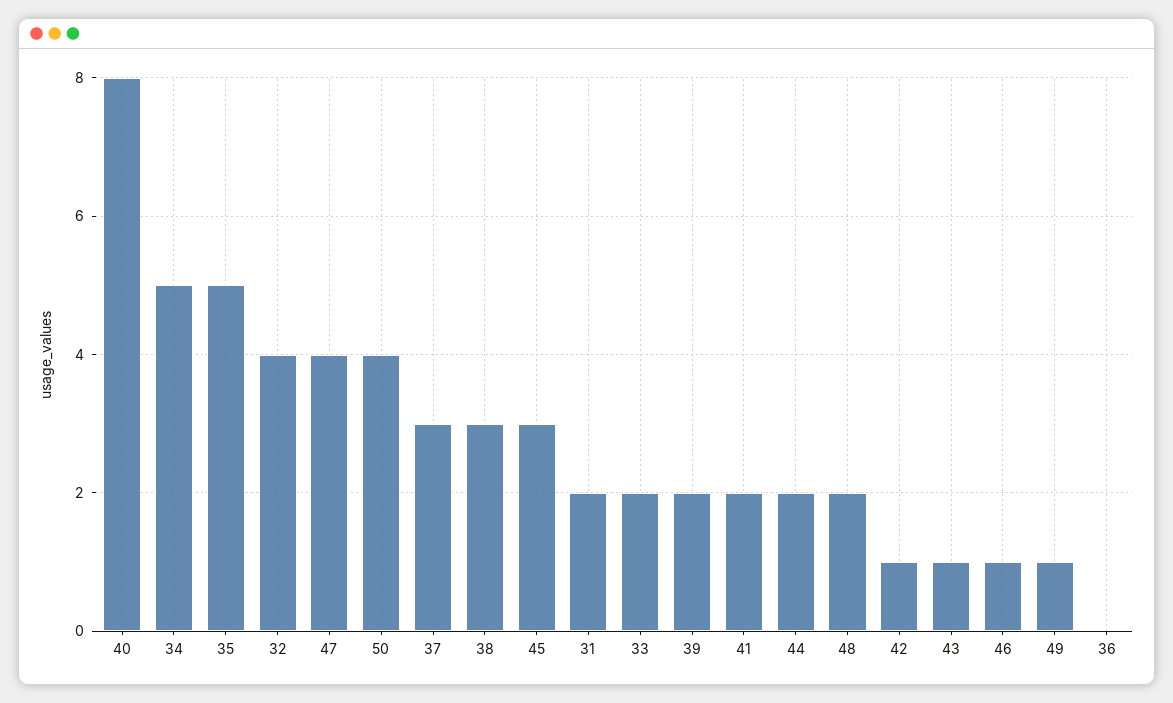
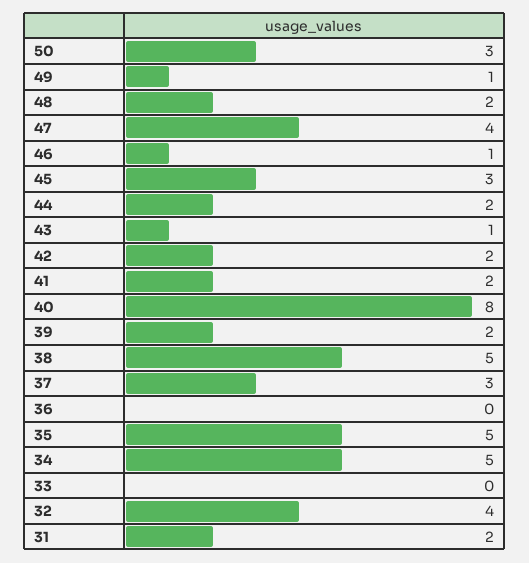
  {
    "40": 8,
    "34": 5,
    "35": 5,
    "32": 4,
    "47": 4,
-   "50": 4,
+   "50": 3,
    "37": 3,
-   "38": 3,
+   "38": 5,
    "45": 3,
    "31": 2,
-   "33": 2,
+   "33": 0,
    "39": 2,
    "41": 2,
    "44": 2,
    "48": 2,
-   "42": 1,
+   "42": 2,
    "43": 1,
    "46": 1,
    "49": 1,
    "36": 0
  }

